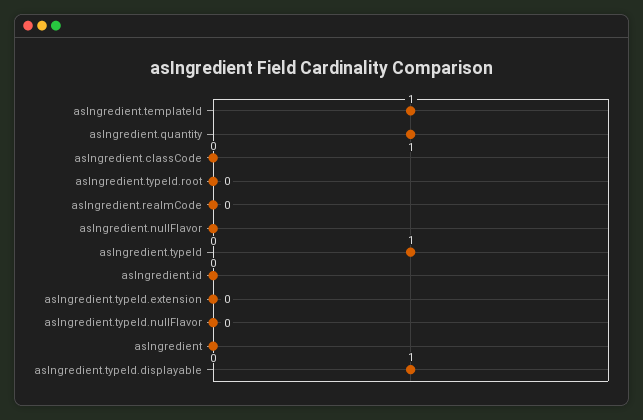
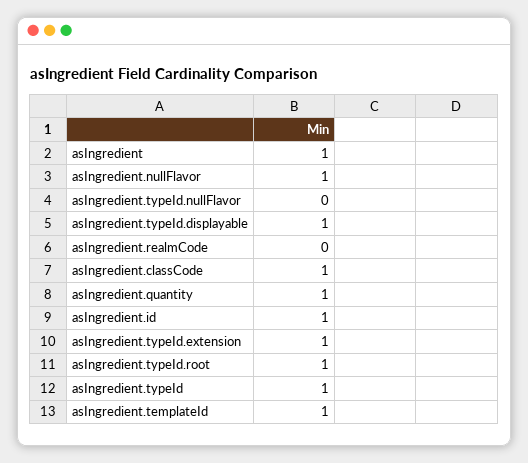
  {
    "asIngredient.templateId": 1,
    "asIngredient.quantity": 1,
-   "asIngredient.classCode": 0,
+   "asIngredient.classCode": 1,
-   "asIngredient.typeId.root": 0,
+   "asIngredient.typeId.root": 1,
    "asIngredient.realmCode": 0,
-   "asIngredient.nullFlavor": 0,
+   "asIngredient.nullFlavor": 1,
    "asIngredient.typeId": 1,
-   "asIngredient.id": 0,
+   "asIngredient.id": 1,
-   "asIngredient.typeId.extension": 0,
+   "asIngredient.typeId.extension": 1,
    "asIngredient.typeId.nullFlavor": 0,
-   "asIngredient": 0,
+   "asIngredient": 1,
    "asIngredient.typeId.displayable": 1
  }

